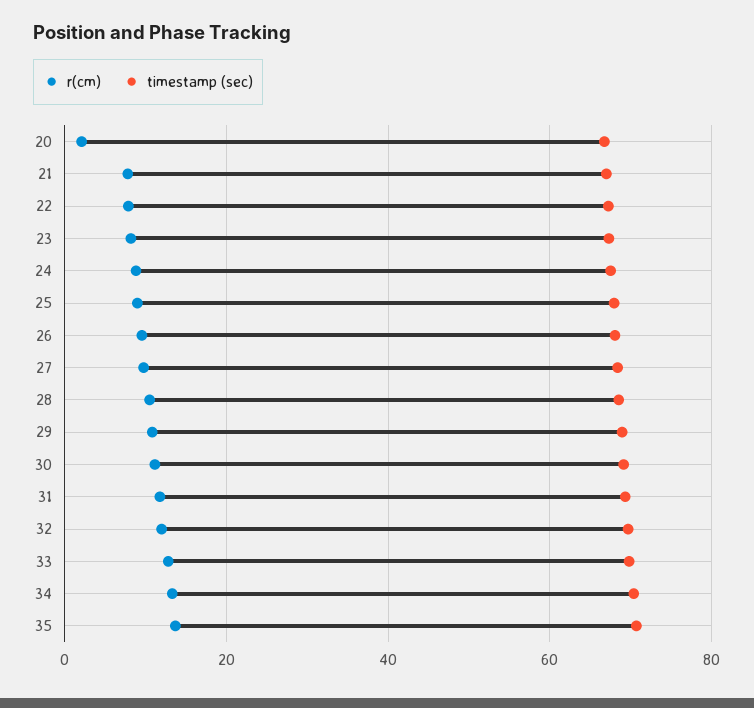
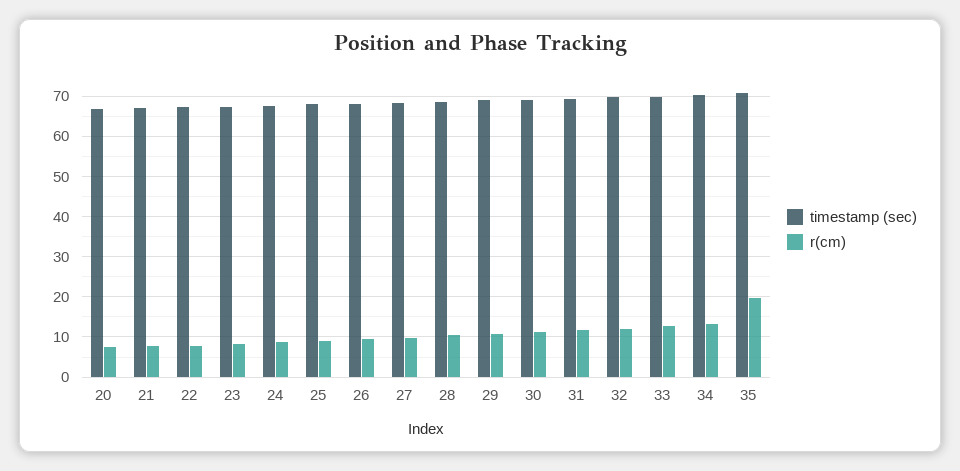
  {
    "r(cm)": {
-     "20": 2,
+     "20": 8,
      "21": 8,
      "22": 8,
      "23": 8,
      "24": 8,
      "25": 8,
      "26": 10,
      "27": 10,
      "28": 10,
      "29": 10,
      "30": 12,
      "31": 12,
      "32": 12,
      "33": 12,
      "34": 14,
-     "35": 14
+     "35": 20
    },
    "timestamp (sec)": {
      "20": 66,
      "21": 66,
      "22": 68,
      "23": 68,
      "24": 68,
      "25": 68,
      "26": 68,
      "27": 68,
      "28": 68,
      "29": 68,
      "30": 70,
      "31": 70,
      "32": 70,
      "33": 70,
      "34": 70,
      "35": 70
    }
  }

